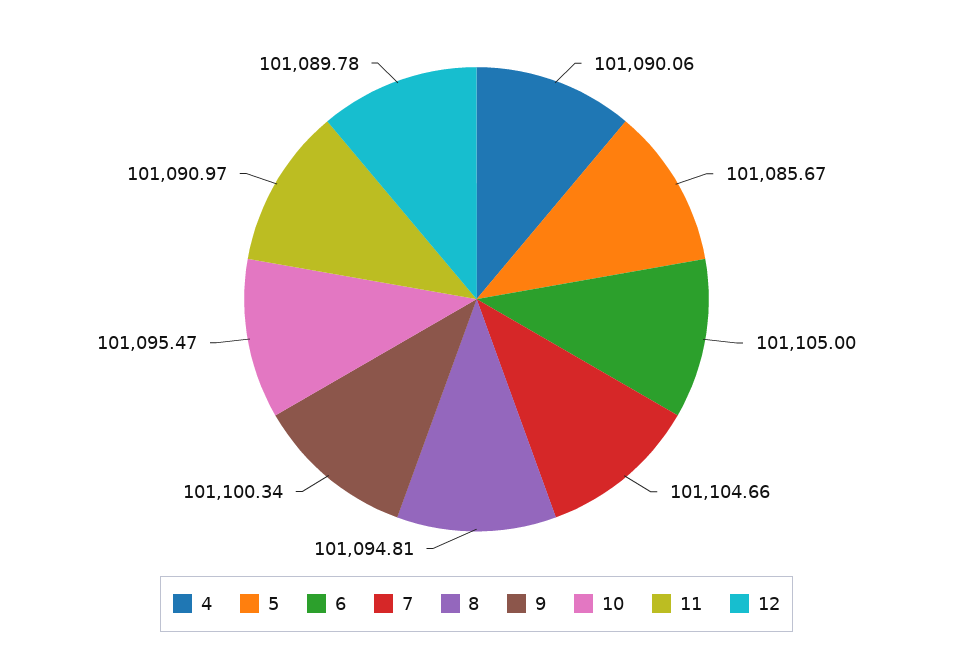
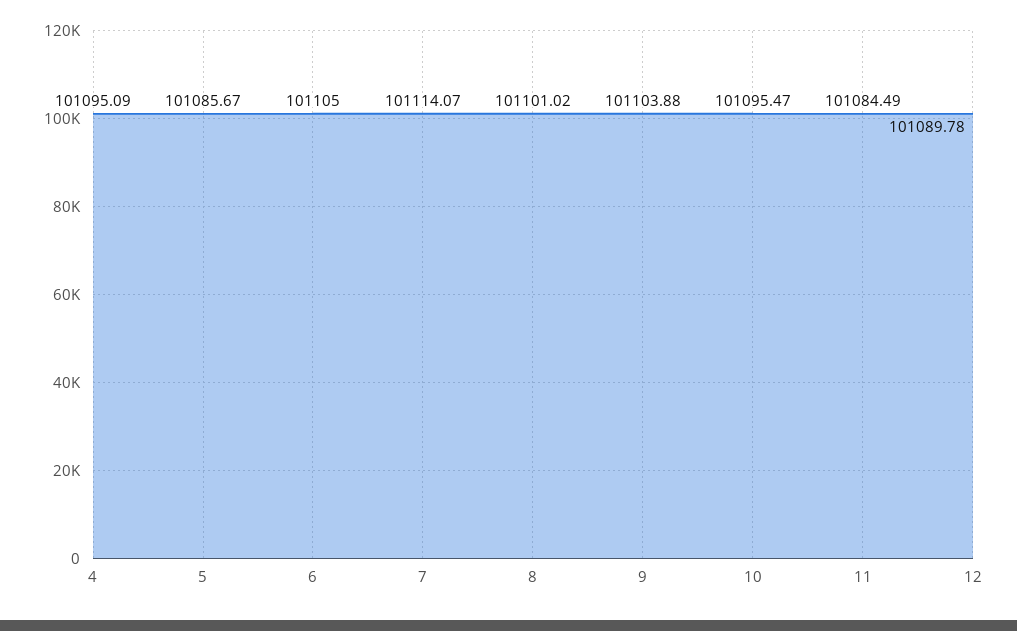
  {
-   "4": 101090.06,
+   "4": 101095.09,
    "5": 101085.67,
    "6": 101105,
-   "7": 101104.66,
+   "7": 101114.07,
-   "8": 101094.81,
+   "8": 101101.02,
-   "9": 101100.34,
+   "9": 101103.88,
    "10": 101095.47,
-   "11": 101090.97,
+   "11": 101084.49,
    "12": 101089.78
  }

